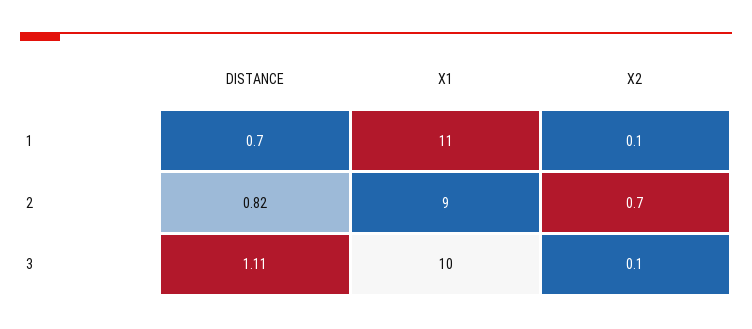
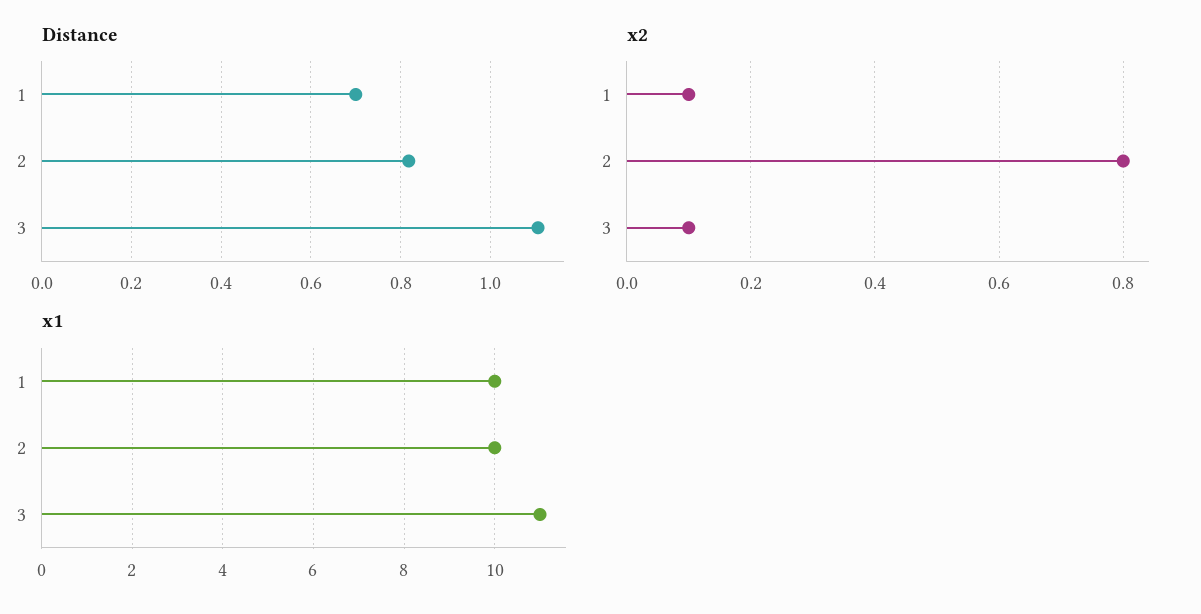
  {
    "DISTANCE": {
      "1": 0.7,
      "2": 0.82,
      "3": 1.11
    },
    "X1": {
-     "1": 11,
+     "1": 10,
-     "2": 9,
+     "2": 10,
-     "3": 10
+     "3": 11
    },
    "X2": {
      "1": 0.1,
-     "2": 0.7,
+     "2": 0.8,
      "3": 0.1
    }
  }

